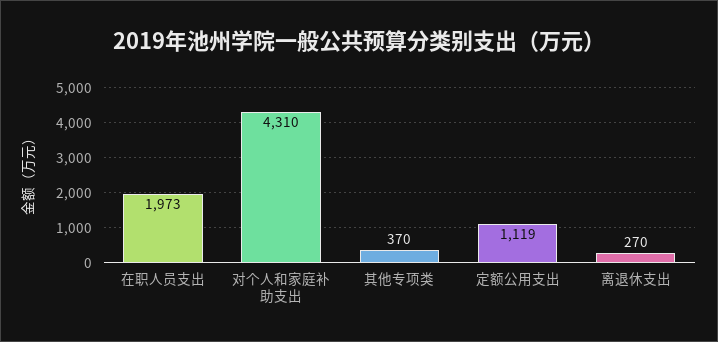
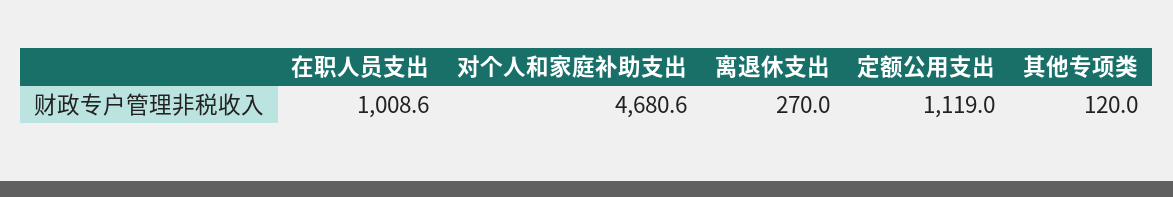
  {
-   "在职人员支出": 1973,
+   "在职人员支出": 1008.6,
-   "对个人和家庭补助支出": 4310,
+   "对个人和家庭补助支出": 4680.6,
-   "其他专项类": 370,
+   "其他专项类": 120,
    "定额公用支出": 1119,
    "离退休支出": 270
  }

